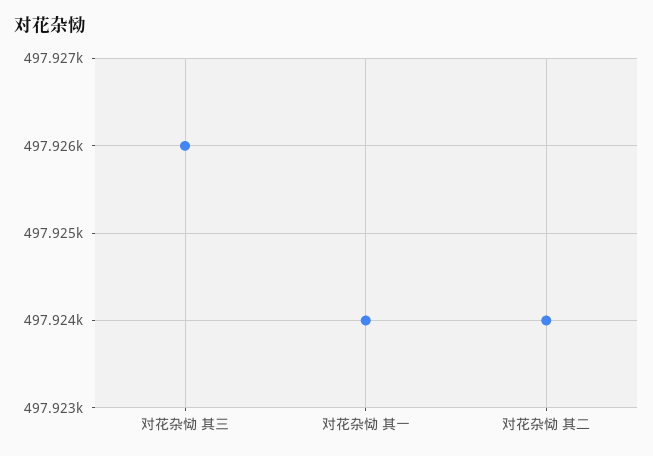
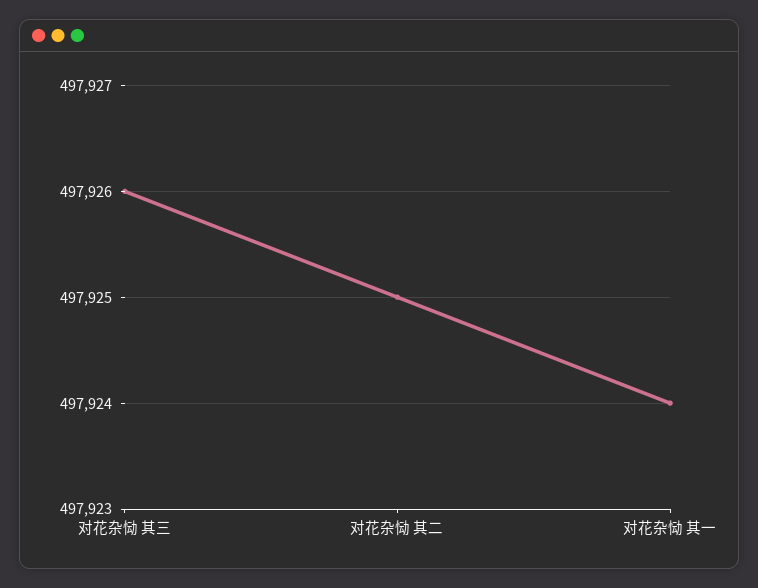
  {
    "对花杂恸 其三": 497926,
    "对花杂恸 其一": 497924,
-   "对花杂恸 其二": 497924
+   "对花杂恸 其二": 497925
  }

